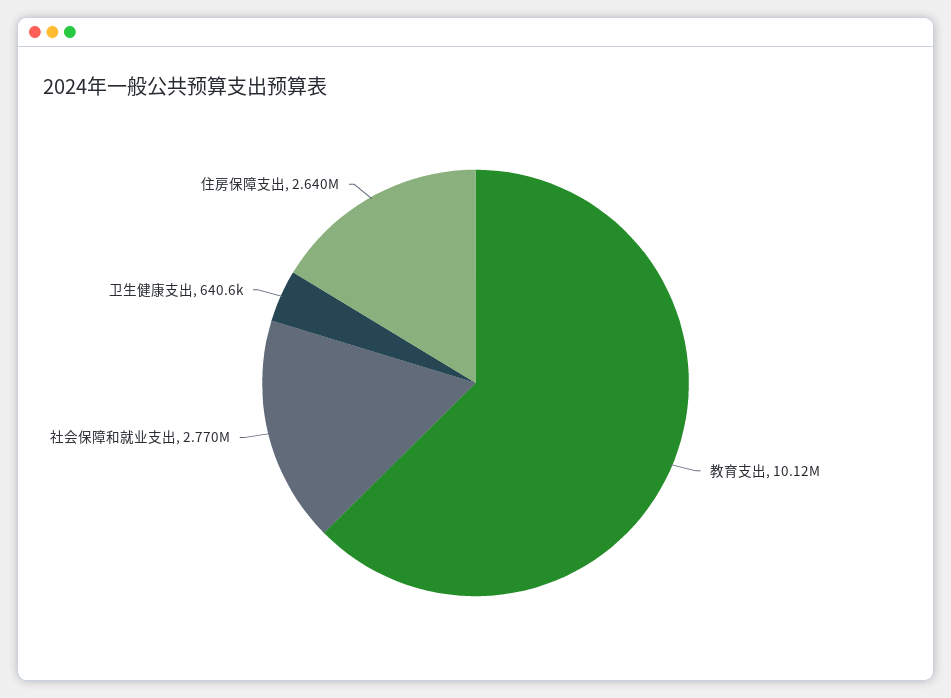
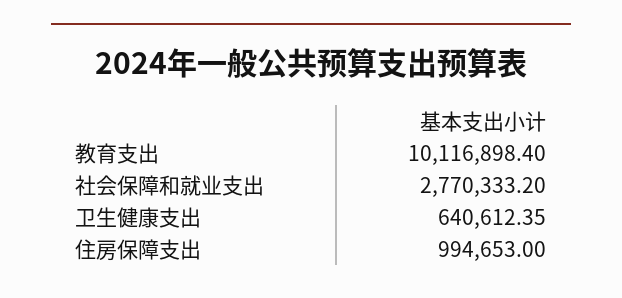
  {
    "教育支出": 10116898.4,
    "社会保障和就业支出": 2770333.2,
    "卫生健康支出": 640612.35,
-   "住房保障支出": 2640000
+   "住房保障支出": 994653
  }

